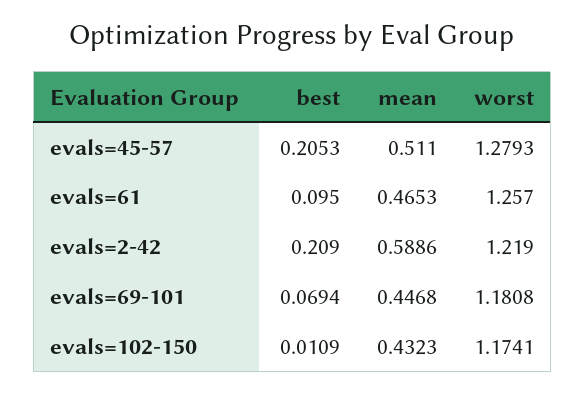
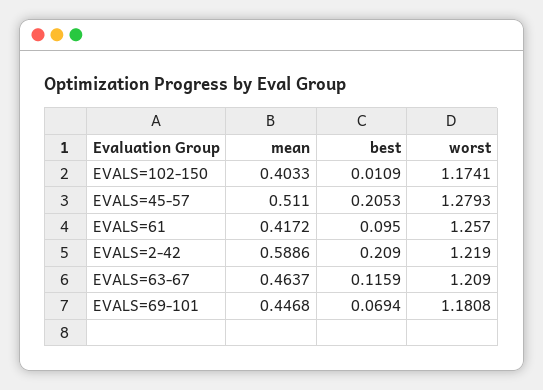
  {
    "best": {
      "evals=45-57": 0.2053,
      "evals=61": 0.095,
      "evals=2-42": 0.209,
      "evals=69-101": 0.0694,
-     "evals=102-150": 0.0109
+     "evals=102-150": 0.0109,
+     "EVALS=63-67": 0.1159
    },
    "mean": {
      "evals=45-57": 0.511,
-     "evals=61": 0.4653,
+     "evals=61": 0.4172,
      "evals=2-42": 0.5886,
      "evals=69-101": 0.4468,
-     "evals=102-150": 0.4323
+     "evals=102-150": 0.4033,
+     "EVALS=63-67": 0.4637
    },
    "worst": {
      "evals=45-57": 1.2793,
      "evals=61": 1.257,
      "evals=2-42": 1.219,
      "evals=69-101": 1.1808,
-     "evals=102-150": 1.1741
+     "evals=102-150": 1.1741,
+     "EVALS=63-67": 1.209
    }
  }

